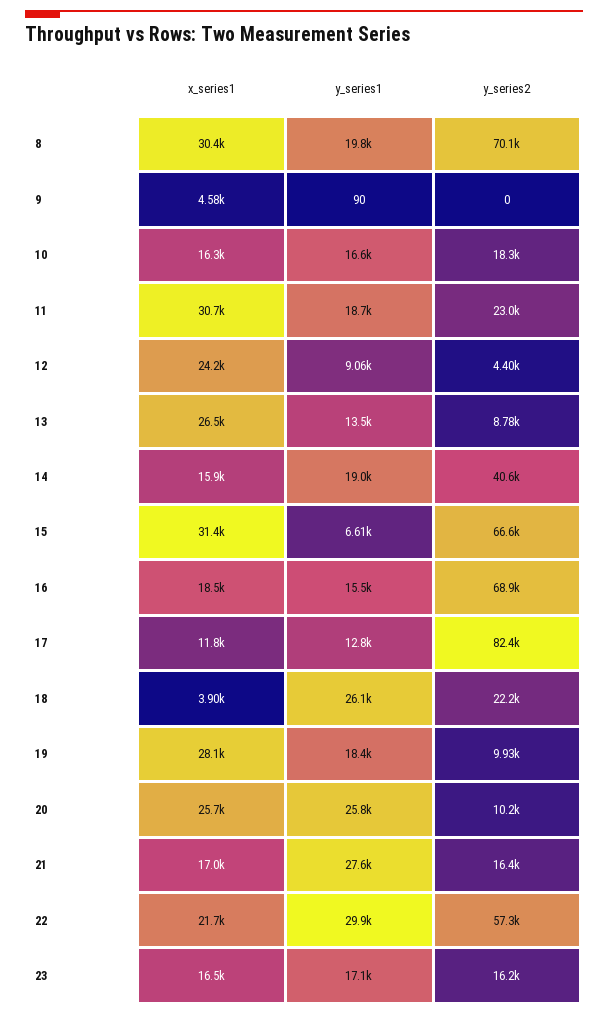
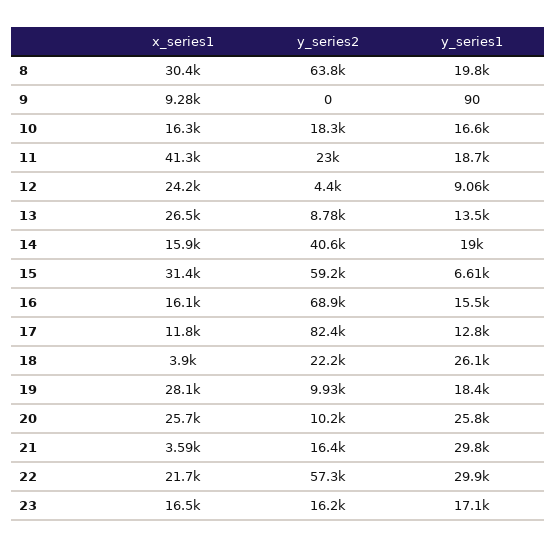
  {
    "x_series1": {
      "8": 30400,
-     "9": 4580,
+     "9": 9280,
      "10": 16300,
-     "11": 30700,
+     "11": 41300,
      "12": 24200,
      "13": 26500,
      "14": 15900,
      "15": 31400,
-     "16": 18500,
+     "16": 16100,
      "17": 11800,
      "18": 3900,
      "19": 28100,
      "20": 25700,
-     "21": 17000,
+     "21": 3590,
      "22": 21700,
      "23": 16500
    },
    "y_series1": {
      "8": 19800,
      "9": 90,
      "10": 16600,
      "11": 18700,
      "12": 9060,
      "13": 13500,
      "14": 19000,
      "15": 6610,
      "16": 15500,
      "17": 12800,
      "18": 26100,
      "19": 18400,
      "20": 25800,
-     "21": 27600,
+     "21": 29800,
      "22": 29900,
      "23": 17100
    },
    "y_series2": {
-     "8": 70100,
+     "8": 63800,
      "9": 0,
      "10": 18300,
      "11": 23000,
      "12": 4400,
      "13": 8780,
      "14": 40600,
-     "15": 66600,
+     "15": 59200,
      "16": 68900,
      "17": 82400,
      "18": 22200,
      "19": 9930,
      "20": 10200,
      "21": 16400,
      "22": 57300,
      "23": 16200
    }
  }

